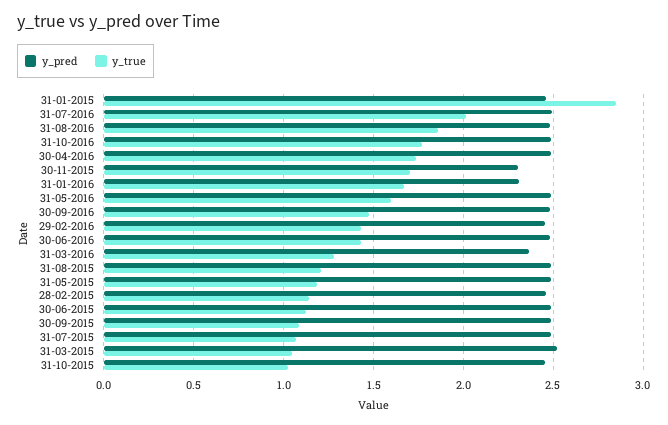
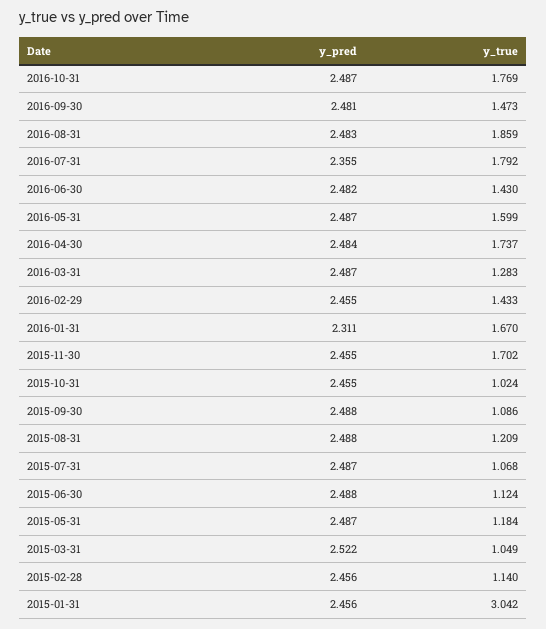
  {
    "y_pred": {
      "31-01-2015": 2.456,
-     "31-07-2016": 2.5,
+     "31-07-2016": 2.355,
      "31-08-2016": 2.483,
      "31-10-2016": 2.487,
      "30-04-2016": 2.484,
-     "30-11-2015": 2.3,
+     "30-11-2015": 2.455,
      "31-01-2016": 2.311,
      "31-05-2016": 2.487,
      "30-09-2016": 2.481,
      "29-02-2016": 2.455,
      "30-06-2016": 2.482,
-     "31-03-2016": 2.35,
+     "31-03-2016": 2.487,
      "31-08-2015": 2.488,
      "31-05-2015": 2.487,
      "28-02-2015": 2.456,
      "30-06-2015": 2.488,
      "30-09-2015": 2.488,
      "31-07-2015": 2.487,
      "31-03-2015": 2.522,
      "31-10-2015": 2.455
    },
    "y_true": {
-     "31-01-2015": 2.85,
+     "31-01-2015": 3.042,
-     "31-07-2016": 2,
+     "31-07-2016": 1.792,
      "31-08-2016": 1.859,
      "31-10-2016": 1.769,
      "30-04-2016": 1.737,
      "30-11-2015": 1.702,
      "31-01-2016": 1.67,
      "31-05-2016": 1.599,
      "30-09-2016": 1.473,
      "29-02-2016": 1.433,
      "30-06-2016": 1.43,
      "31-03-2016": 1.283,
      "31-08-2015": 1.209,
      "31-05-2015": 1.184,
      "28-02-2015": 1.14,
      "30-06-2015": 1.124,
      "30-09-2015": 1.086,
      "31-07-2015": 1.068,
      "31-03-2015": 1.049,
      "31-10-2015": 1.024
    }
  }

